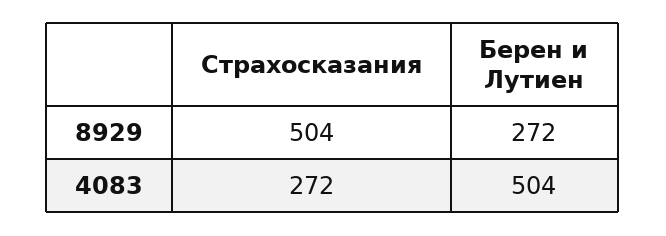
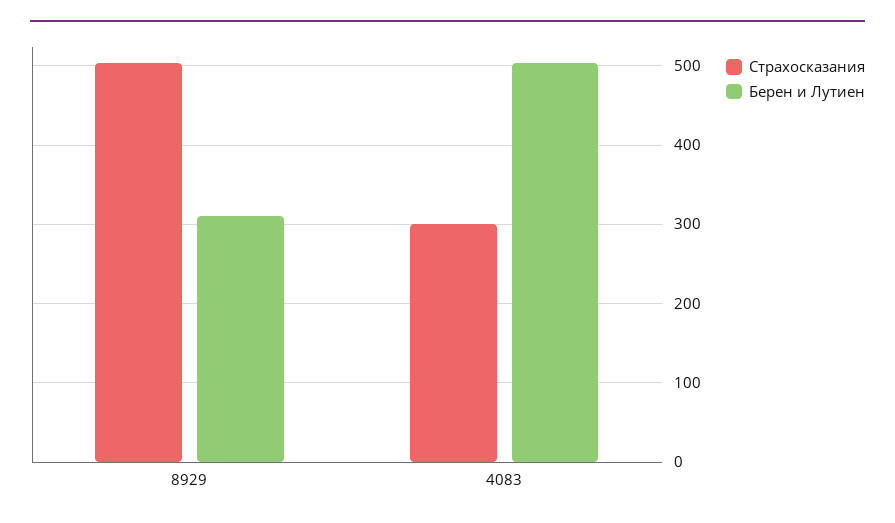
  {
    "Страхосказания": {
      "8929": 504,
-     "4083": 272
+     "4083": 300
    },
    "Берен и Лутиен": {
-     "8929": 272,
+     "8929": 310,
      "4083": 504
    }
  }

